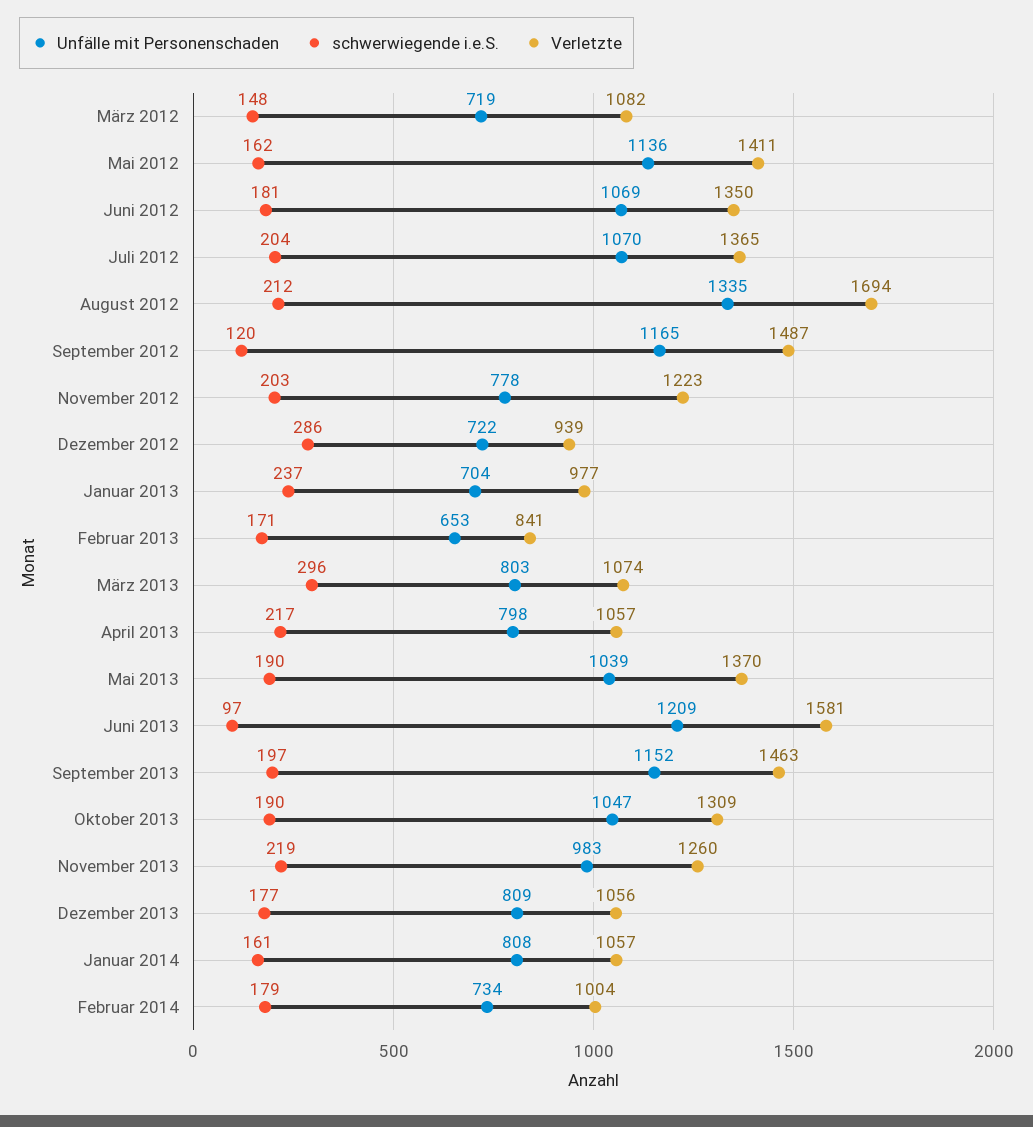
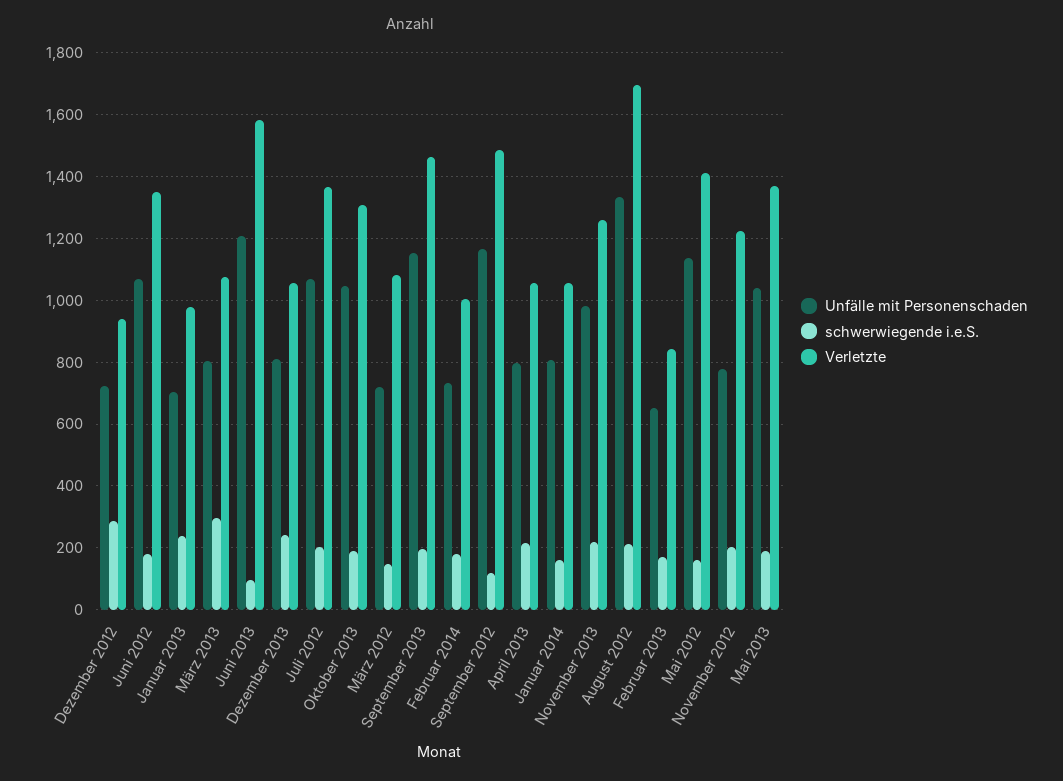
  {
    "Unfälle mit Personenschaden": {
      "März 2012": 719,
      "Mai 2012": 1136,
      "Juni 2012": 1069,
      "Juli 2012": 1070,
      "August 2012": 1335,
      "September 2012": 1165,
      "November 2012": 778,
      "Dezember 2012": 722,
      "Januar 2013": 704,
      "Februar 2013": 653,
      "März 2013": 803,
      "April 2013": 798,
      "Mai 2013": 1039,
      "Juni 2013": 1209,
      "September 2013": 1152,
      "Oktober 2013": 1047,
      "November 2013": 983,
      "Dezember 2013": 809,
      "Januar 2014": 808,
      "Februar 2014": 734
    },
    "schwerwiegende i.e.S.": {
      "März 2012": 148,
      "Mai 2012": 162,
      "Juni 2012": 181,
      "Juli 2012": 204,
      "August 2012": 212,
      "September 2012": 120,
      "November 2012": 203,
      "Dezember 2012": 286,
      "Januar 2013": 237,
      "Februar 2013": 171,
      "März 2013": 296,
      "April 2013": 217,
      "Mai 2013": 190,
      "Juni 2013": 97,
      "September 2013": 197,
      "Oktober 2013": 190,
      "November 2013": 219,
-     "Dezember 2013": 177,
+     "Dezember 2013": 240,
      "Januar 2014": 161,
      "Februar 2014": 179
    },
    "Verletzte": {
      "März 2012": 1082,
      "Mai 2012": 1411,
      "Juni 2012": 1350,
      "Juli 2012": 1365,
      "August 2012": 1694,
      "September 2012": 1487,
      "November 2012": 1223,
      "Dezember 2012": 939,
      "Januar 2013": 977,
      "Februar 2013": 841,
      "März 2013": 1074,
      "April 2013": 1057,
      "Mai 2013": 1370,
      "Juni 2013": 1581,
      "September 2013": 1463,
      "Oktober 2013": 1309,
      "November 2013": 1260,
      "Dezember 2013": 1056,
      "Januar 2014": 1057,
      "Februar 2014": 1004
    }
  }

